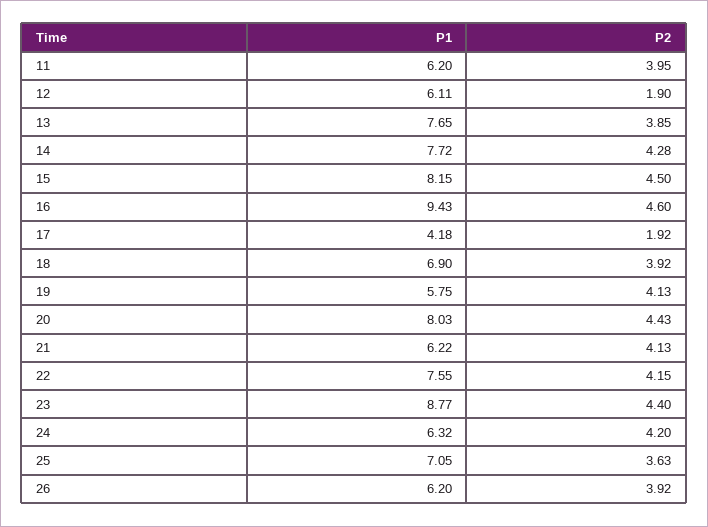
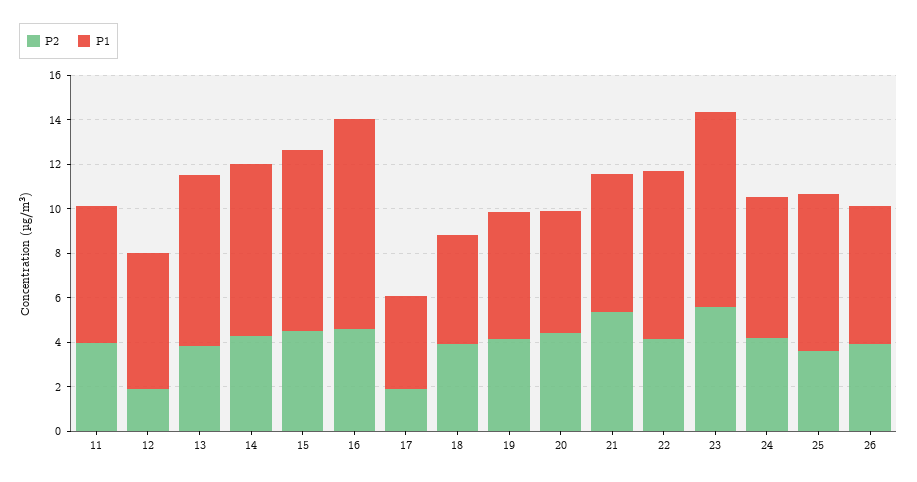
  {
    "P1": {
      "11": 6.2,
      "12": 6.11,
      "13": 7.65,
      "14": 7.72,
      "15": 8.15,
      "16": 9.43,
      "17": 4.18,
-     "18": 6.9,
+     "18": 5,
      "19": 5.75,
-     "20": 8.03,
+     "20": 5.5,
      "21": 6.22,
      "22": 7.55,
      "23": 8.77,
      "24": 6.32,
      "25": 7.05,
      "26": 6.2
    },
    "P2": {
      "11": 3.95,
      "12": 1.9,
      "13": 3.85,
      "14": 4.28,
      "15": 4.5,
      "16": 4.6,
      "17": 1.92,
      "18": 3.92,
      "19": 4.13,
      "20": 4.43,
-     "21": 4.13,
+     "21": 5.5,
      "22": 4.15,
-     "23": 4.4,
+     "23": 5.5,
      "24": 4.2,
      "25": 3.63,
      "26": 3.92
    }
  }

